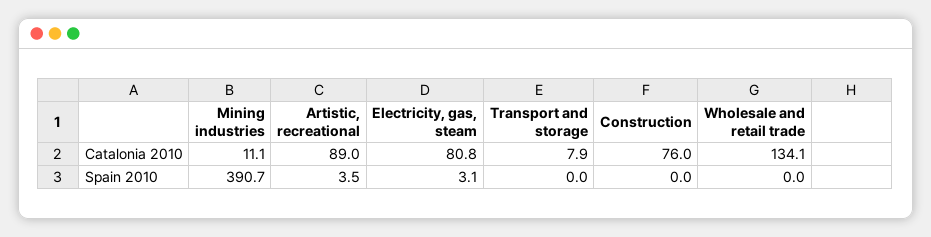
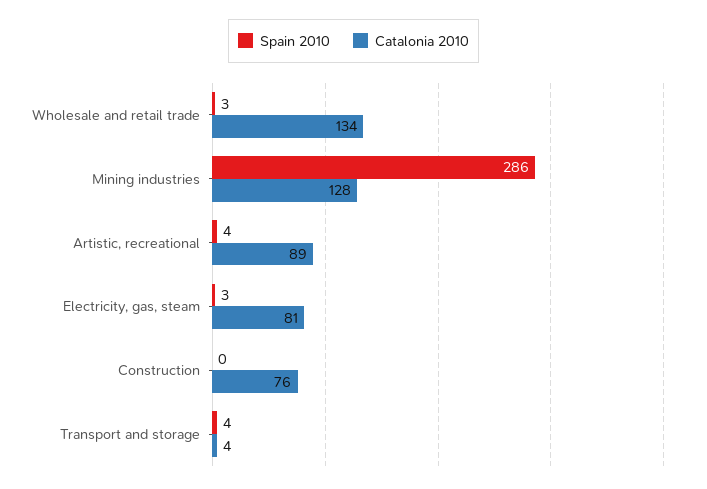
  {
    "Catalonia 2010": {
-     "Mining industries": 11.1,
+     "Mining industries": 128,
      "Artistic, recreational": 89,
      "Electricity, gas, steam": 80.8,
-     "Transport and storage": 7.9,
+     "Transport and storage": 4,
      "Construction": 76,
      "Wholesale and retail trade": 134.1
    },
    "Spain 2010": {
-     "Mining industries": 390.7,
+     "Mining industries": 286,
      "Artistic, recreational": 3.5,
      "Electricity, gas, steam": 3.1,
-     "Transport and storage": 0,
+     "Transport and storage": 4,
      "Construction": 0,
-     "Wholesale and retail trade": 0
+     "Wholesale and retail trade": 3
    }
  }

